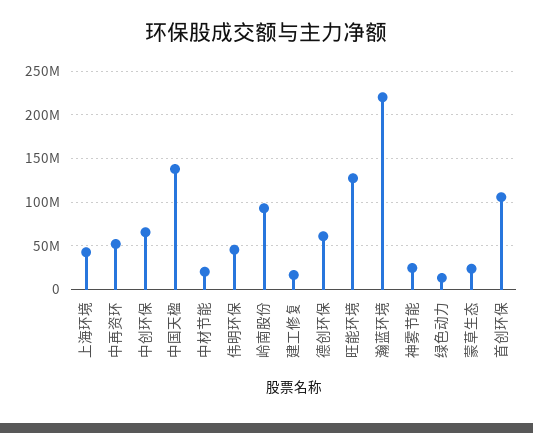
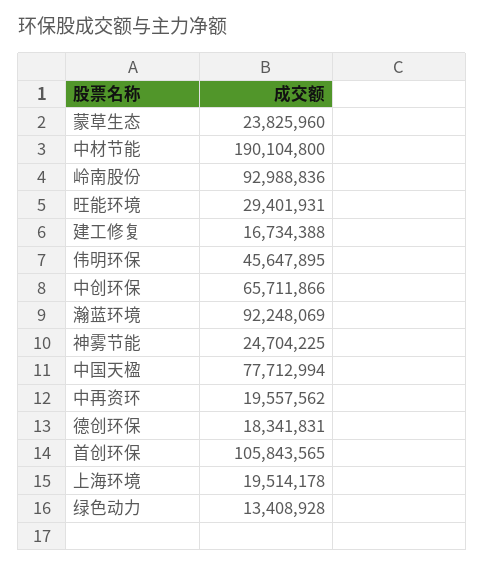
  {
-   "上海环境": 40000000,
+   "上海环境": 19514178,
-   "中再资环": 50000000,
+   "中再资环": 19557562,
    "中创环保": 65711866,
-   "中国天楹": 140000000,
+   "中国天楹": 77712994,
-   "中材节能": 20000000,
+   "中材节能": 190104800,
    "伟明环保": 45647895,
    "岭南股份": 92988836,
    "建工修复": 16734388,
-   "德创环保": 60000000,
+   "德创环保": 18341831,
-   "旺能环境": 130000000,
+   "旺能环境": 29401931,
-   "瀚蓝环境": 220000000,
+   "瀚蓝环境": 92248069,
    "神雾节能": 24704225,
    "绿色动力": 13408928,
    "蒙草生态": 23825960,
    "首创环保": 105843565
  }

